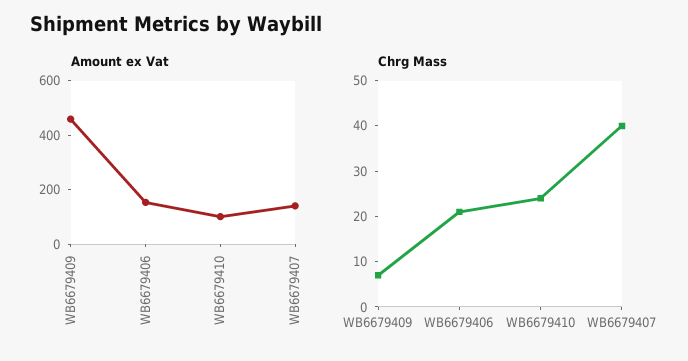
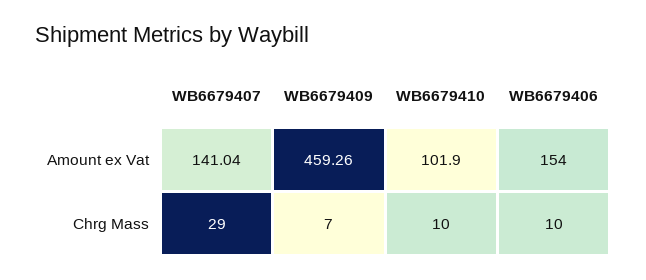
  {
    "Amount ex Vat": {
      "WB6679409": 459.26,
      "WB6679406": 154,
      "WB6679410": 101.9,
      "WB6679407": 141.04
    },
    "Chrg Mass": {
      "WB6679409": 7,
-     "WB6679406": 20,
+     "WB6679406": 10,
-     "WB6679410": 25,
+     "WB6679410": 10,
-     "WB6679407": 40
+     "WB6679407": 29
    }
  }

